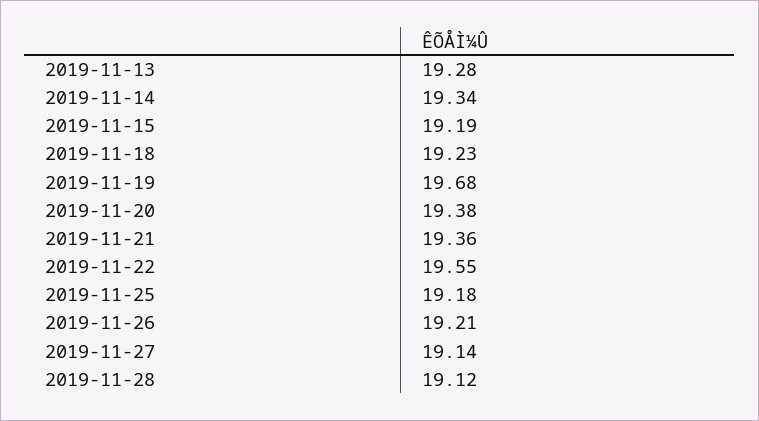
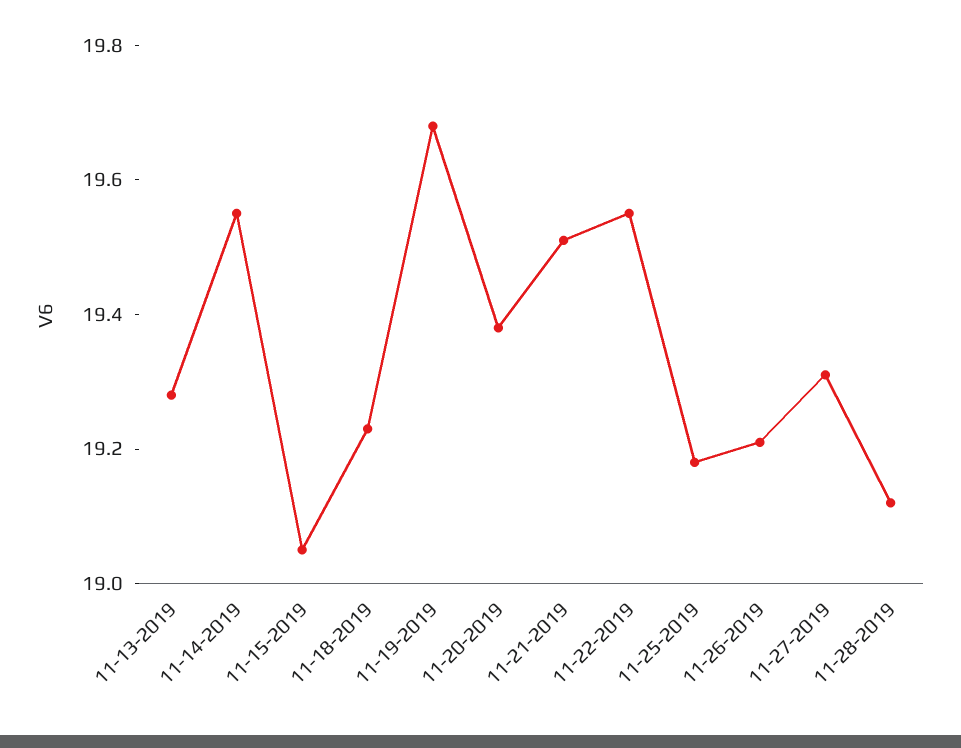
  {
    "2019-11-13": 19.28,
-   "2019-11-14": 19.34,
+   "2019-11-14": 19.55,
-   "2019-11-15": 19.19,
+   "2019-11-15": 19.05,
    "2019-11-18": 19.23,
    "2019-11-19": 19.68,
    "2019-11-20": 19.38,
-   "2019-11-21": 19.36,
+   "2019-11-21": 19.5,
    "2019-11-22": 19.55,
    "2019-11-25": 19.18,
    "2019-11-26": 19.21,
-   "2019-11-27": 19.14,
+   "2019-11-27": 19.3,
    "2019-11-28": 19.12
  }

